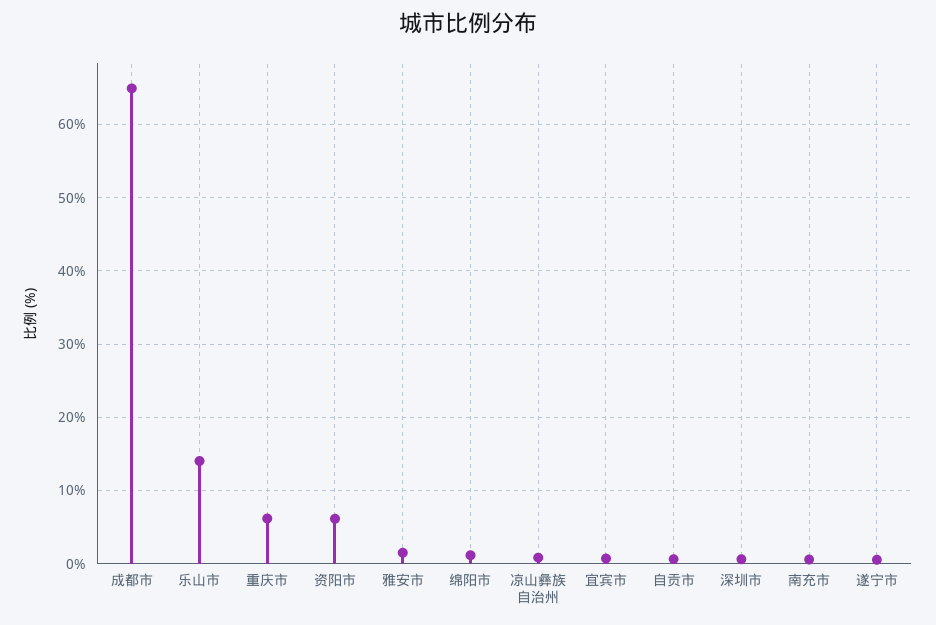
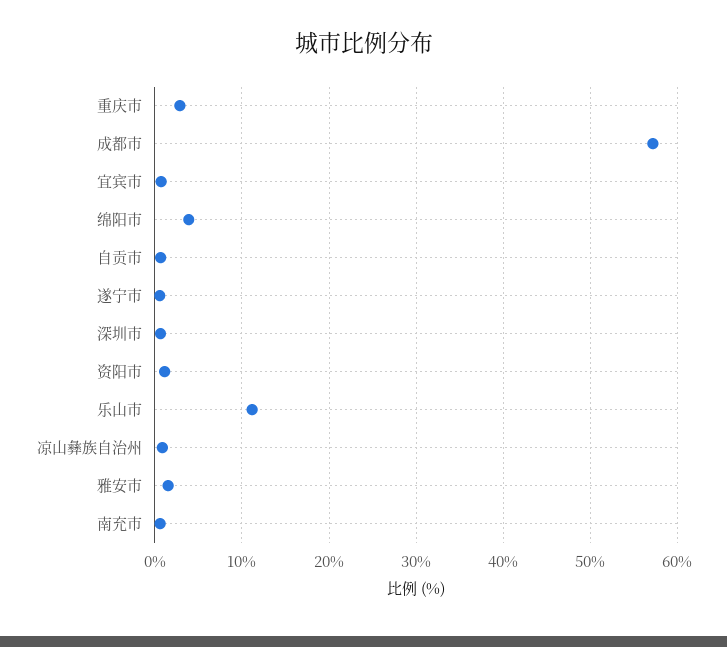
  {
-   "成都市": 65,
+   "成都市": 57,
-   "乐山市": 14,
+   "乐山市": 11,
-   "重庆市": 6,
+   "重庆市": 3,
-   "资阳市": 6,
+   "资阳市": 1,
    "雅安市": 2,
-   "绵阳市": 1,
+   "绵阳市": 4,
    "凉山彝族自治州": 1,
    "宜宾市": 1,
    "自贡市": 1,
    "深圳市": 1,
    "南充市": 1,
    "遂宁市": 1
  }

